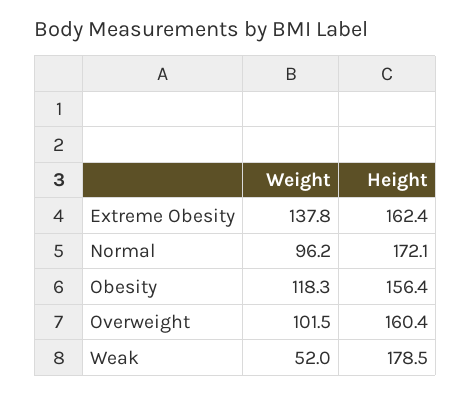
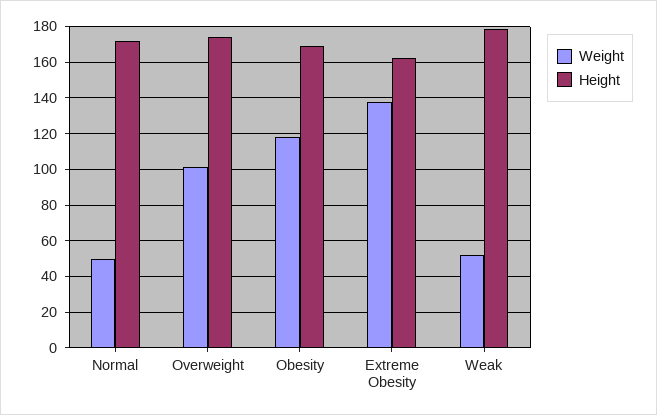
  {
    "Weight": {
      "Extreme Obesity": 137.8,
-     "Normal": 96.2,
+     "Normal": 50,
      "Obesity": 118.3,
      "Overweight": 101.5,
      "Weak": 52
    },
    "Height": {
      "Extreme Obesity": 162.4,
      "Normal": 172.1,
-     "Obesity": 156.4,
+     "Obesity": 170,
-     "Overweight": 160.4,
+     "Overweight": 175,
      "Weak": 178.5
    }
  }

